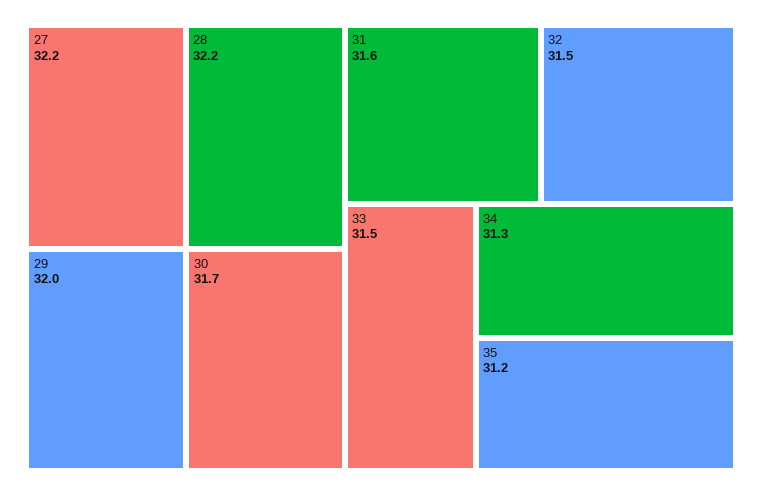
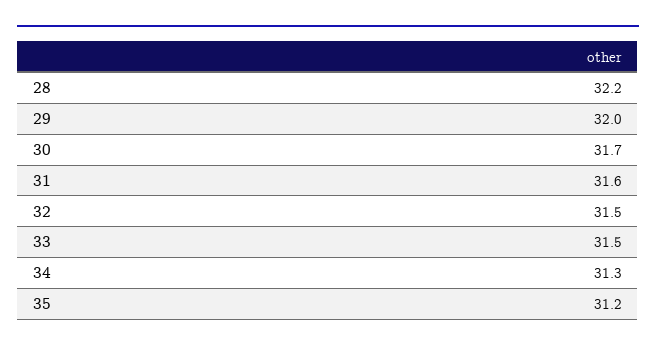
  {
-   "27": 32.2,
    "28": 32.2,
    "29": 32,
    "30": 31.7,
    "31": 31.6,
    "32": 31.5,
    "33": 31.5,
    "34": 31.3,
    "35": 31.2
  }

